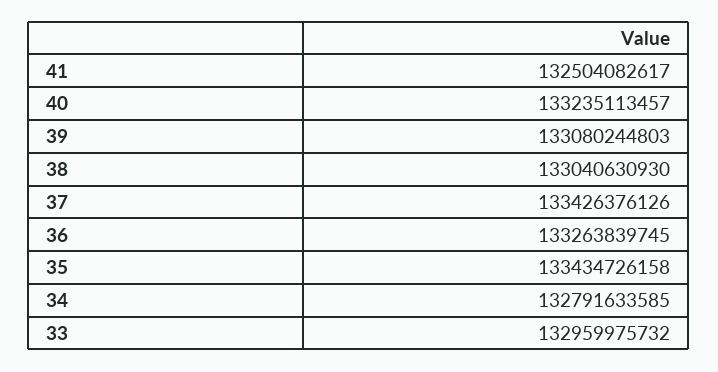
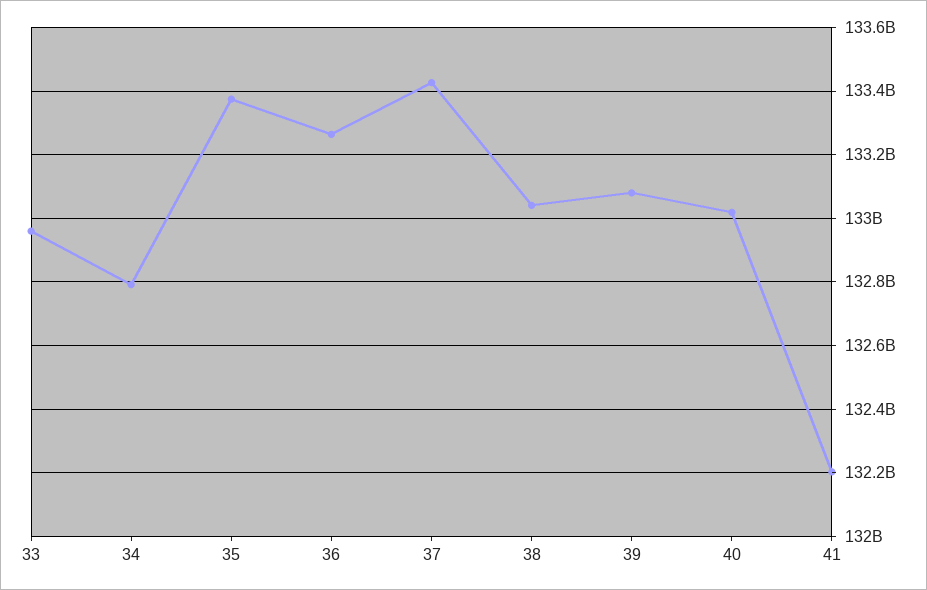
  {
-   "41": 132504082617,
+   "41": 132200000000,
-   "40": 133235113457,
+   "40": 133020000000,
    "39": 133080244803,
    "38": 133040630930,
    "37": 133426376126,
    "36": 133263839745,
-   "35": 133434726158,
+   "35": 133380000000,
    "34": 132791633585,
    "33": 132959975732
  }

